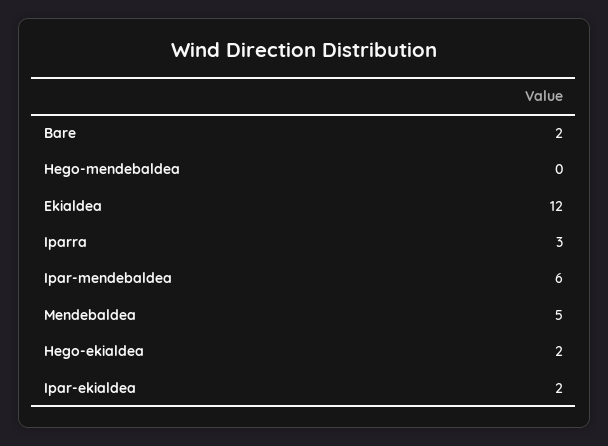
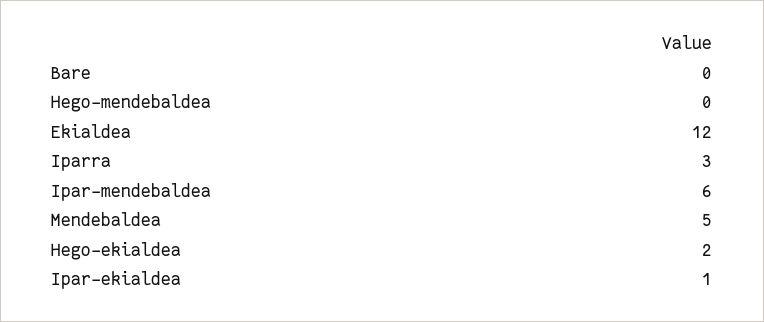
  {
-   "Bare": 2,
+   "Bare": 0,
    "Hego-mendebaldea": 0,
    "Ekialdea": 12,
    "Iparra": 3,
    "Ipar-mendebaldea": 6,
    "Mendebaldea": 5,
    "Hego-ekialdea": 2,
-   "Ipar-ekialdea": 2
+   "Ipar-ekialdea": 1
  }

